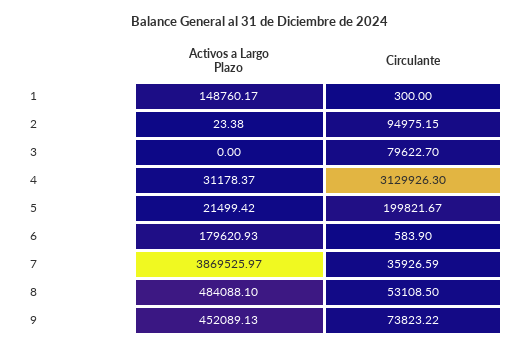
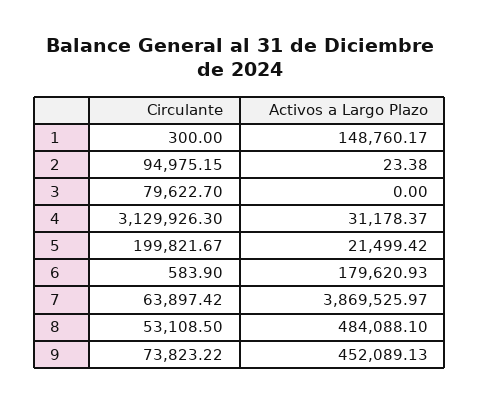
  {
    "Activos a Largo Plazo": {
      "1": 148760.17,
      "2": 23.38,
      "3": 0,
      "4": 31178.37,
      "5": 21499.42,
      "6": 179620.93,
      "7": 3869525.97,
      "8": 484088.1,
      "9": 452089.13
    },
    "Circulante": {
      "1": 300,
      "2": 94975.15,
      "3": 79622.7,
      "4": 3129926.3,
      "5": 199821.67,
      "6": 583.9,
-     "7": 35926.59,
+     "7": 63897.42,
      "8": 53108.5,
      "9": 73823.22
    }
  }

